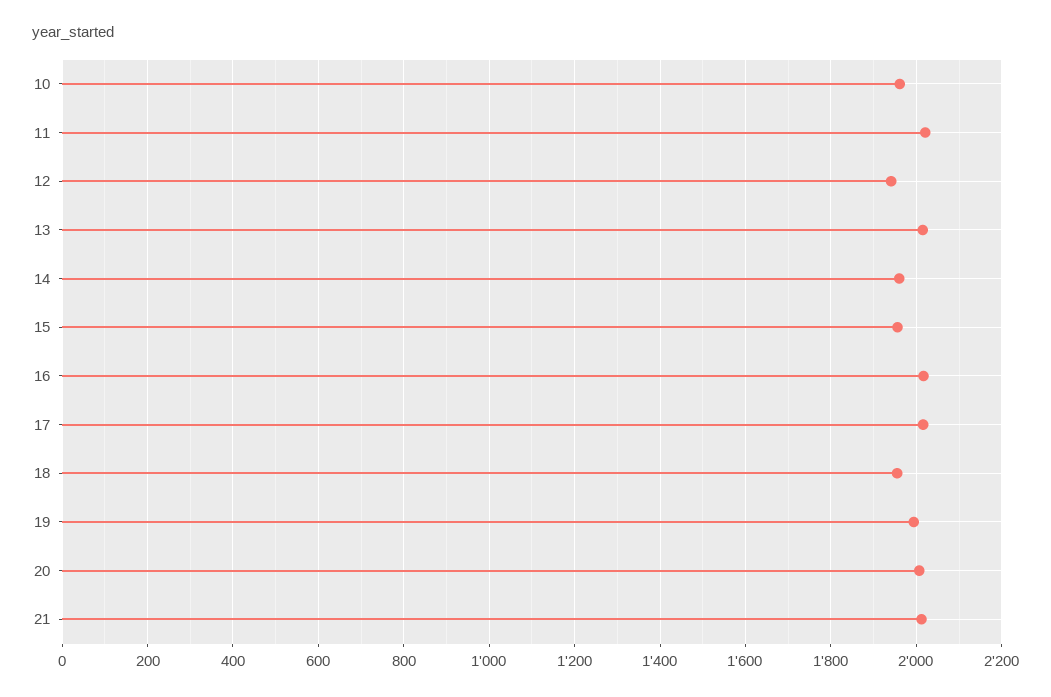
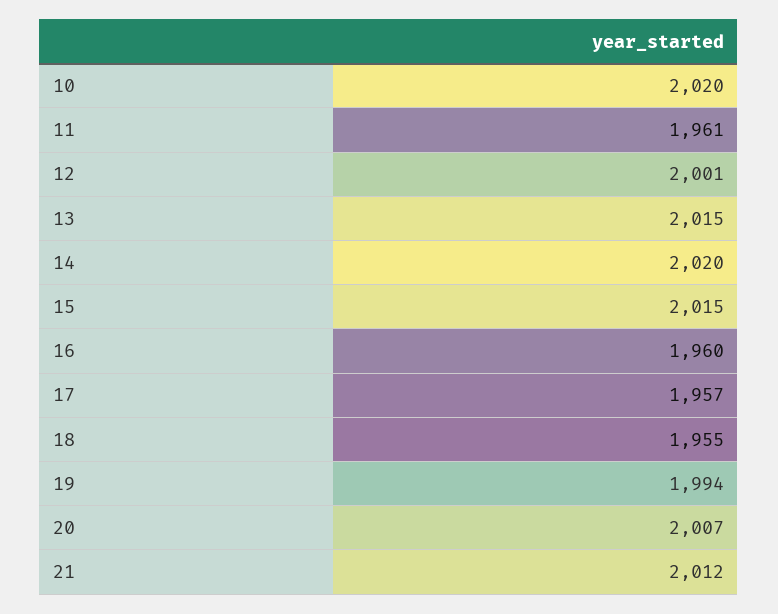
  {
-   "10": 1960,
+   "10": 2020,
-   "11": 2020,
+   "11": 1961,
-   "12": 1940,
+   "12": 2001,
    "13": 2015,
-   "14": 1960,
+   "14": 2020,
-   "15": 1960,
+   "15": 2015,
-   "16": 2020,
+   "16": 1960,
-   "17": 2020,
+   "17": 1957,
    "18": 1955,
    "19": 1994,
    "20": 2007,
    "21": 2012
  }

